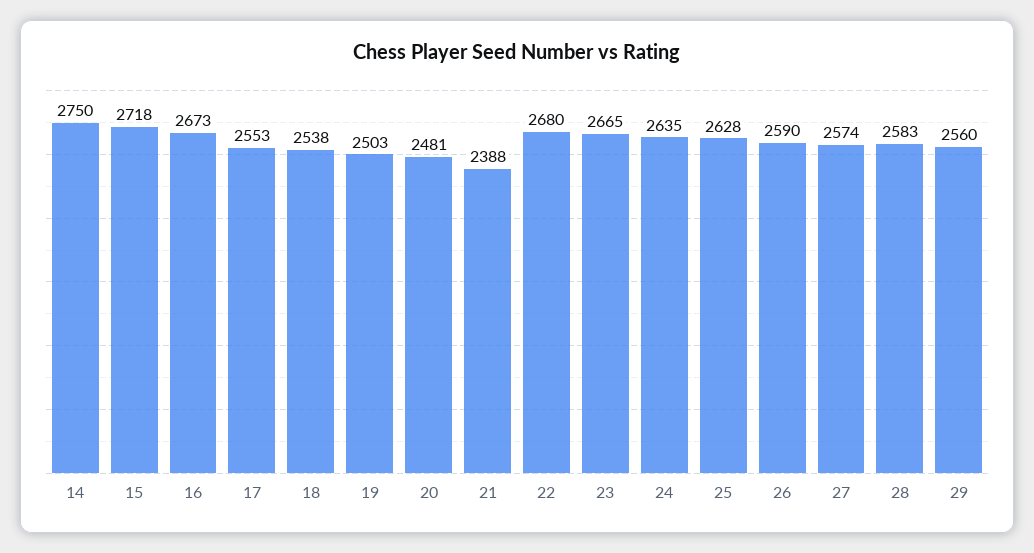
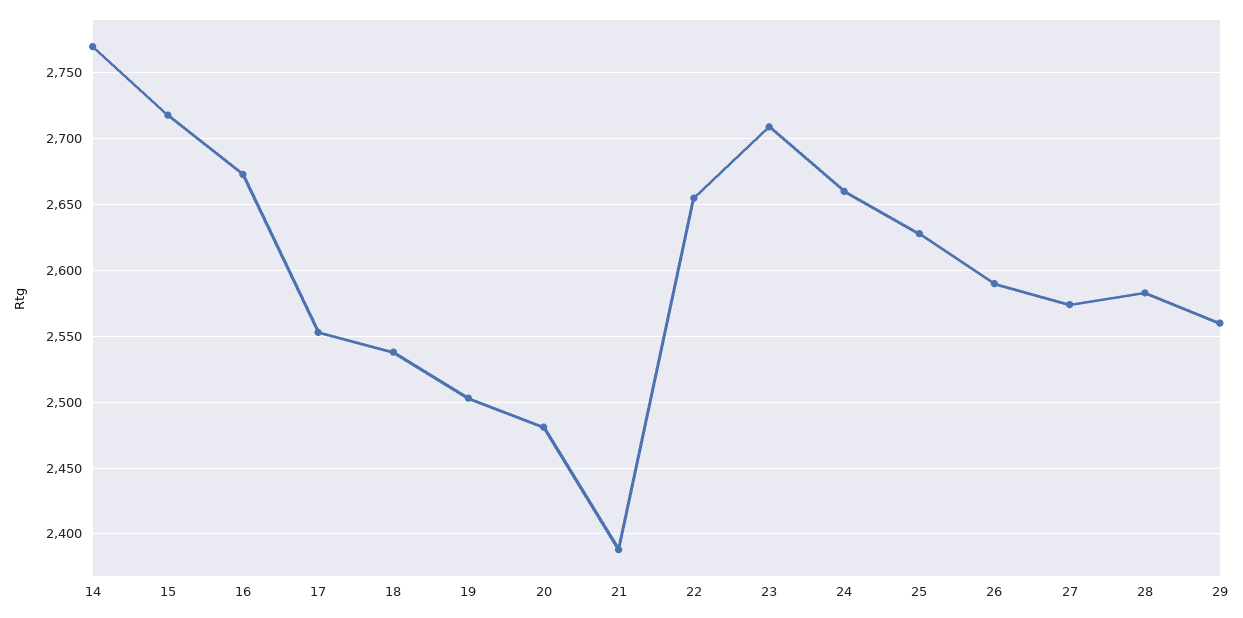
  {
-   "14": 2750,
+   "14": 2770,
    "15": 2718,
    "16": 2673,
    "17": 2553,
    "18": 2538,
    "19": 2503,
    "20": 2481,
    "21": 2388,
-   "22": 2680,
+   "22": 2655,
-   "23": 2665,
+   "23": 2710,
-   "24": 2635,
+   "24": 2660,
    "25": 2628,
    "26": 2590,
    "27": 2574,
    "28": 2583,
    "29": 2560
  }

